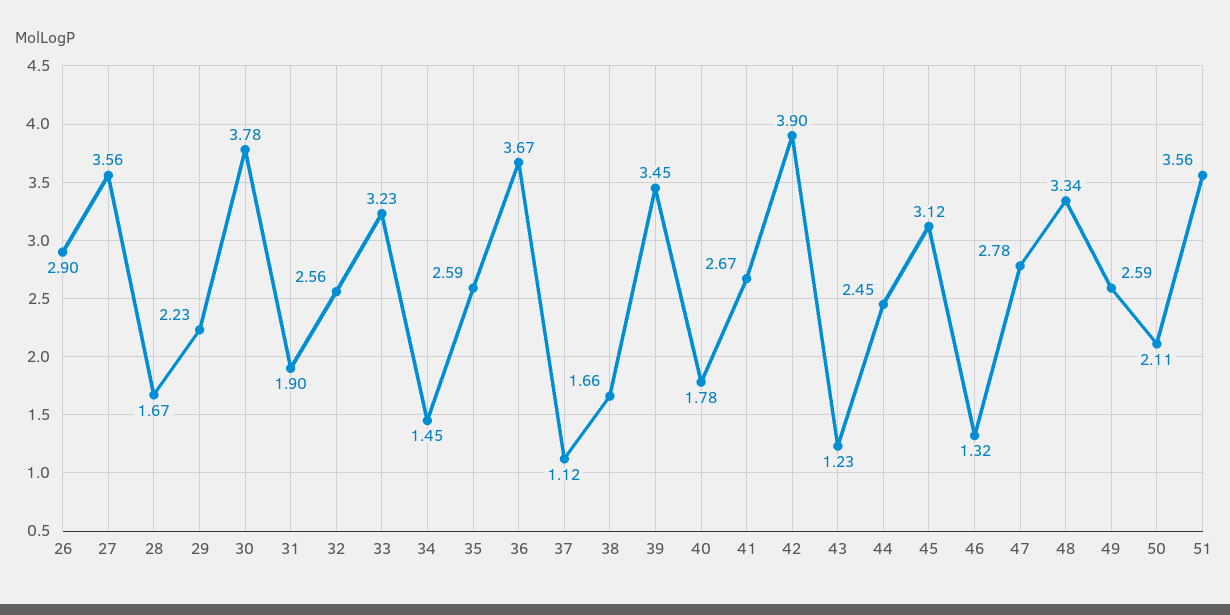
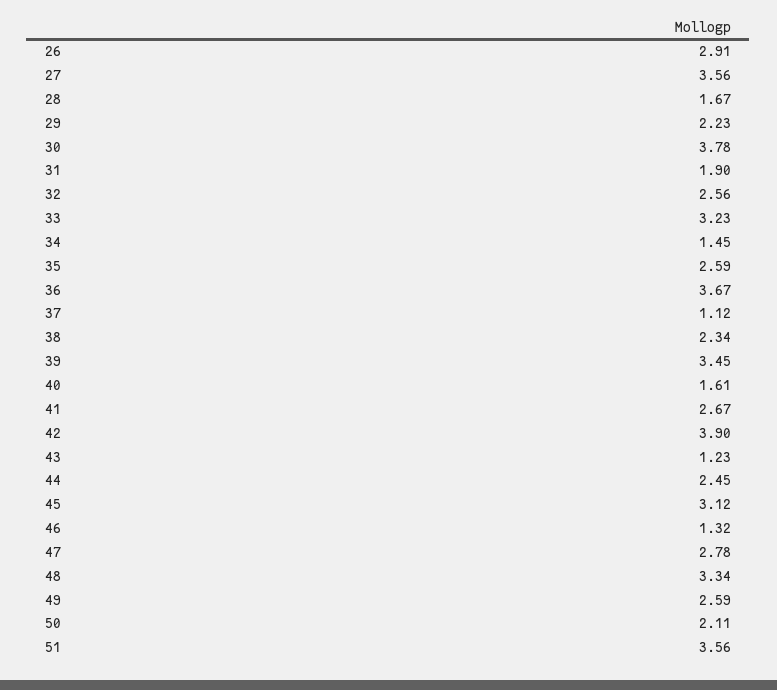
  {
-   "26": 2.9,
+   "26": 2.91,
    "27": 3.56,
    "28": 1.67,
    "29": 2.23,
    "30": 3.78,
    "31": 1.9,
    "32": 2.56,
    "33": 3.23,
    "34": 1.45,
    "35": 2.59,
    "36": 3.67,
    "37": 1.12,
-   "38": 1.66,
+   "38": 2.34,
    "39": 3.45,
-   "40": 1.78,
+   "40": 1.61,
    "41": 2.67,
    "42": 3.9,
    "43": 1.23,
    "44": 2.45,
    "45": 3.12,
    "46": 1.32,
    "47": 2.78,
    "48": 3.34,
    "49": 2.59,
    "50": 2.11,
    "51": 3.56
  }

